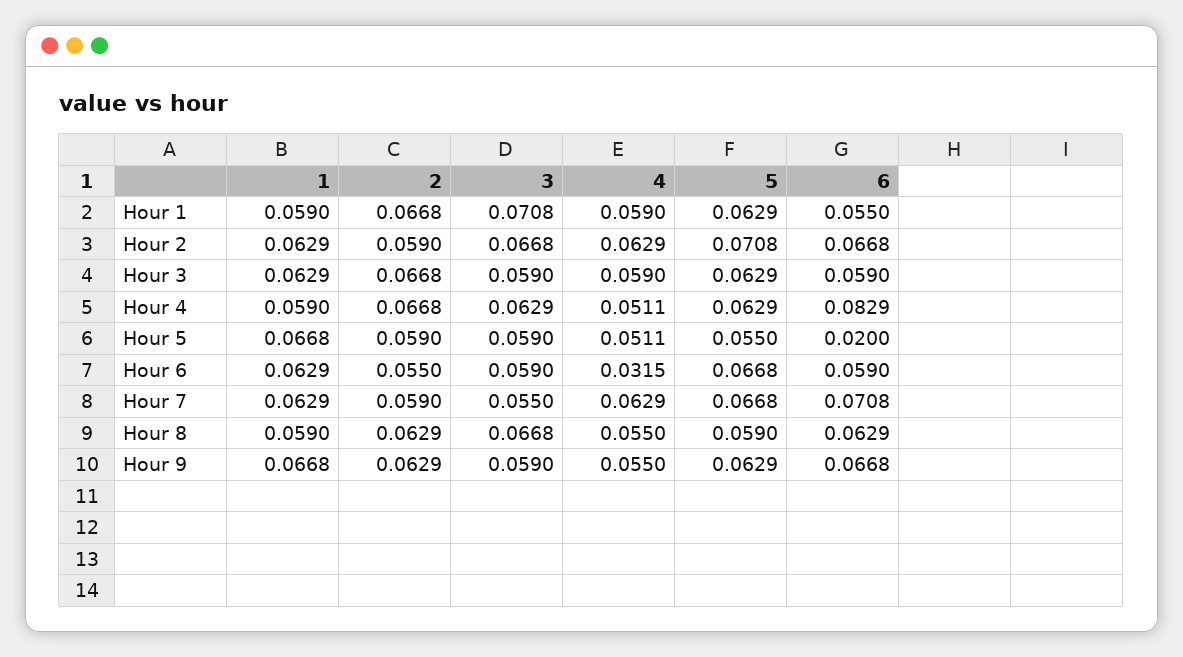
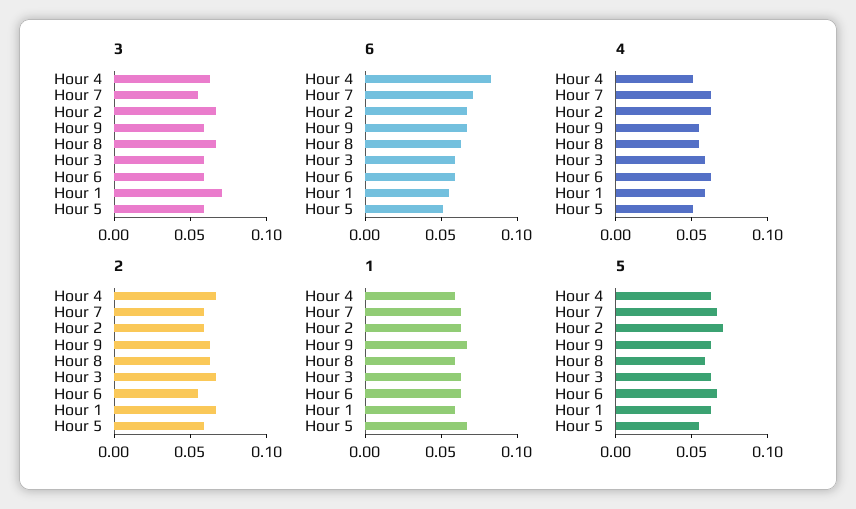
  {
    "1": {
      "Hour 1": 0.059,
      "Hour 2": 0.0629,
      "Hour 3": 0.0629,
      "Hour 4": 0.059,
      "Hour 5": 0.0668,
      "Hour 6": 0.0629,
      "Hour 7": 0.0629,
      "Hour 8": 0.059,
      "Hour 9": 0.0668
    },
    "2": {
      "Hour 1": 0.0668,
      "Hour 2": 0.059,
      "Hour 3": 0.0668,
      "Hour 4": 0.0668,
      "Hour 5": 0.059,
      "Hour 6": 0.055,
      "Hour 7": 0.059,
      "Hour 8": 0.0629,
      "Hour 9": 0.0629
    },
    "3": {
      "Hour 1": 0.0708,
      "Hour 2": 0.0668,
      "Hour 3": 0.059,
      "Hour 4": 0.0629,
      "Hour 5": 0.059,
      "Hour 6": 0.059,
      "Hour 7": 0.055,
      "Hour 8": 0.0668,
      "Hour 9": 0.059
    },
    "4": {
      "Hour 1": 0.059,
      "Hour 2": 0.0629,
      "Hour 3": 0.059,
      "Hour 4": 0.0511,
      "Hour 5": 0.0511,
-     "Hour 6": 0.0315,
+     "Hour 6": 0.06,
      "Hour 7": 0.0629,
      "Hour 8": 0.055,
      "Hour 9": 0.055
    },
    "5": {
      "Hour 1": 0.0629,
      "Hour 2": 0.0708,
      "Hour 3": 0.0629,
      "Hour 4": 0.0629,
      "Hour 5": 0.055,
      "Hour 6": 0.0668,
      "Hour 7": 0.0668,
      "Hour 8": 0.059,
      "Hour 9": 0.0629
    },
    "6": {
      "Hour 1": 0.055,
      "Hour 2": 0.0668,
      "Hour 3": 0.059,
      "Hour 4": 0.0829,
-     "Hour 5": 0.02,
+     "Hour 5": 0.05,
      "Hour 6": 0.059,
      "Hour 7": 0.0708,
      "Hour 8": 0.0629,
      "Hour 9": 0.0668
    }
  }

